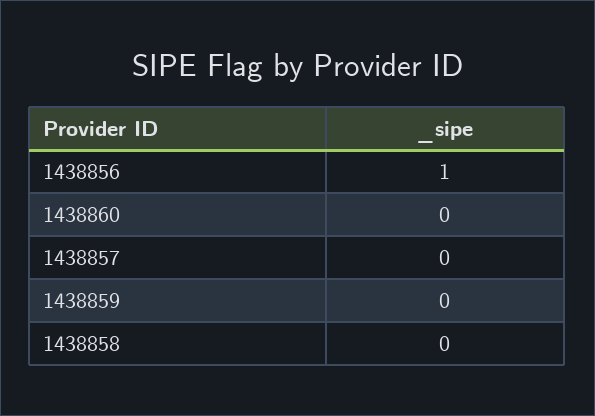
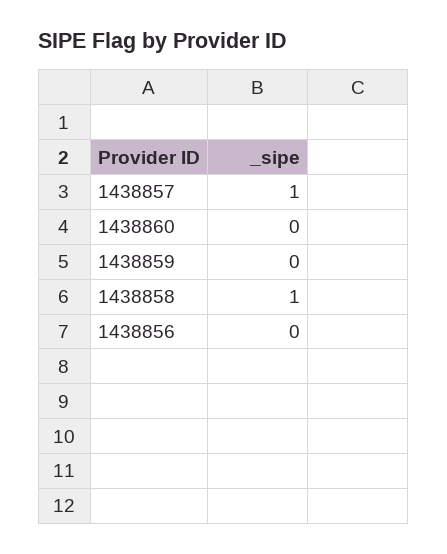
  {
-   "1438856": 1,
+   "1438856": 0,
    "1438860": 0,
-   "1438857": 0,
+   "1438857": 1,
    "1438859": 0,
-   "1438858": 0
+   "1438858": 1
  }

